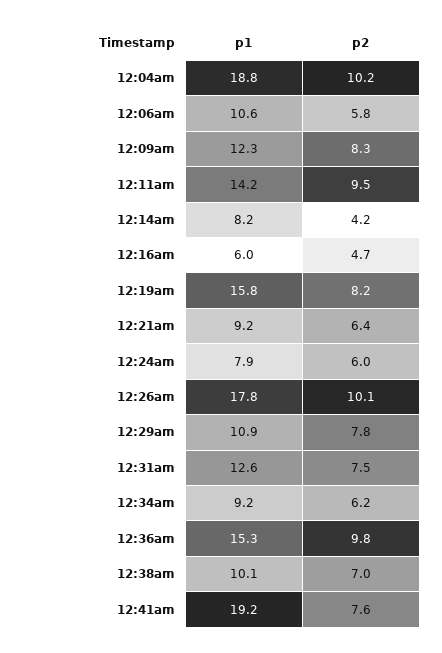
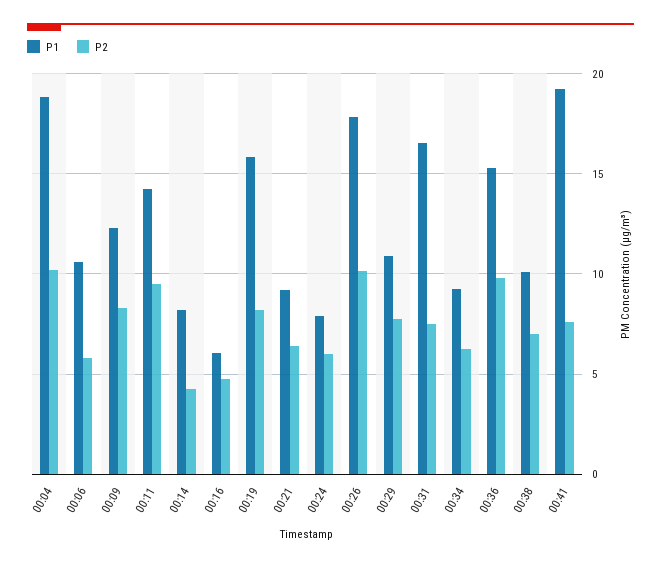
  {
    "p1": {
      "12:04am": 18.8,
      "12:06am": 10.6,
      "12:09am": 12.3,
      "12:11am": 14.2,
      "12:14am": 8.2,
      "12:16am": 6,
      "12:19am": 15.8,
      "12:21am": 9.2,
      "12:24am": 7.9,
      "12:26am": 17.8,
      "12:29am": 10.9,
-     "12:31am": 12.6,
+     "12:31am": 16.5,
      "12:34am": 9.2,
      "12:36am": 15.3,
      "12:38am": 10.1,
      "12:41am": 19.2
    },
    "p2": {
      "12:04am": 10.2,
      "12:06am": 5.8,
      "12:09am": 8.3,
      "12:11am": 9.5,
      "12:14am": 4.2,
      "12:16am": 4.7,
      "12:19am": 8.2,
      "12:21am": 6.4,
      "12:24am": 6,
      "12:26am": 10.1,
      "12:29am": 7.8,
      "12:31am": 7.5,
      "12:34am": 6.2,
      "12:36am": 9.8,
      "12:38am": 7,
      "12:41am": 7.6
    }
  }

